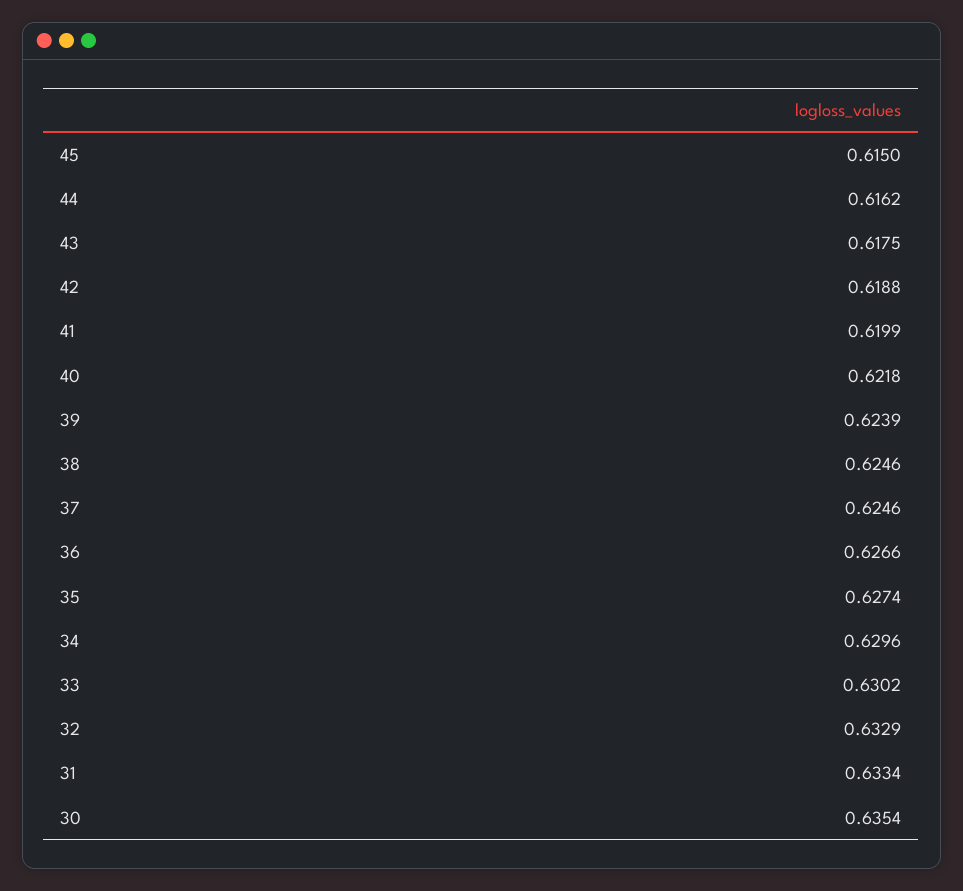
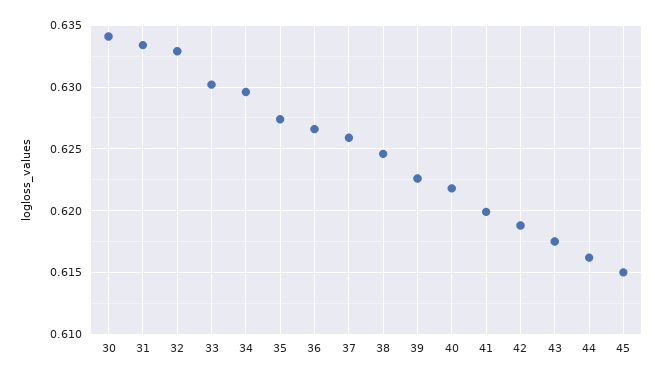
  {
    "45": 0.615,
    "44": 0.6162,
    "43": 0.6175,
    "42": 0.6188,
    "41": 0.6199,
    "40": 0.6218,
-   "39": 0.6239,
+   "39": 0.6225,
    "38": 0.6246,
-   "37": 0.6246,
+   "37": 0.626,
    "36": 0.6266,
    "35": 0.6274,
    "34": 0.6296,
    "33": 0.6302,
    "32": 0.6329,
    "31": 0.6334,
-   "30": 0.6354
+   "30": 0.634
  }

